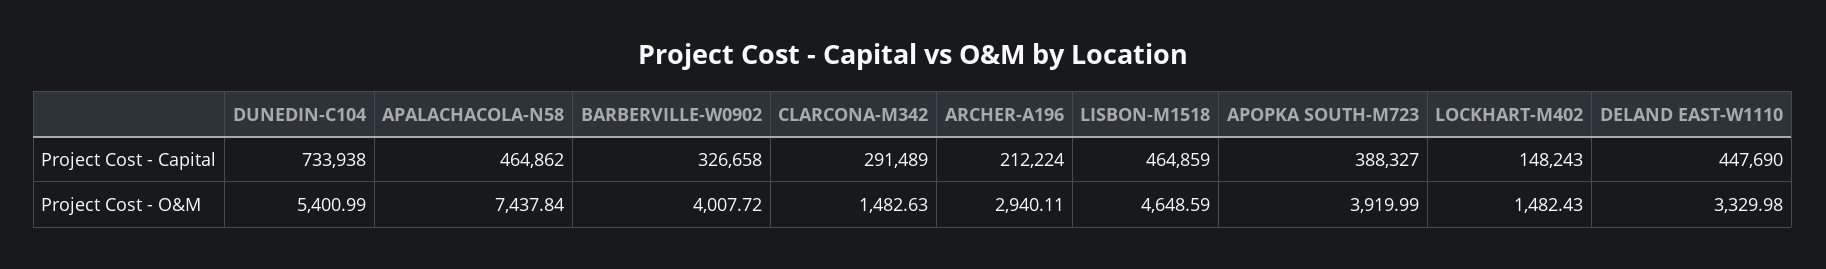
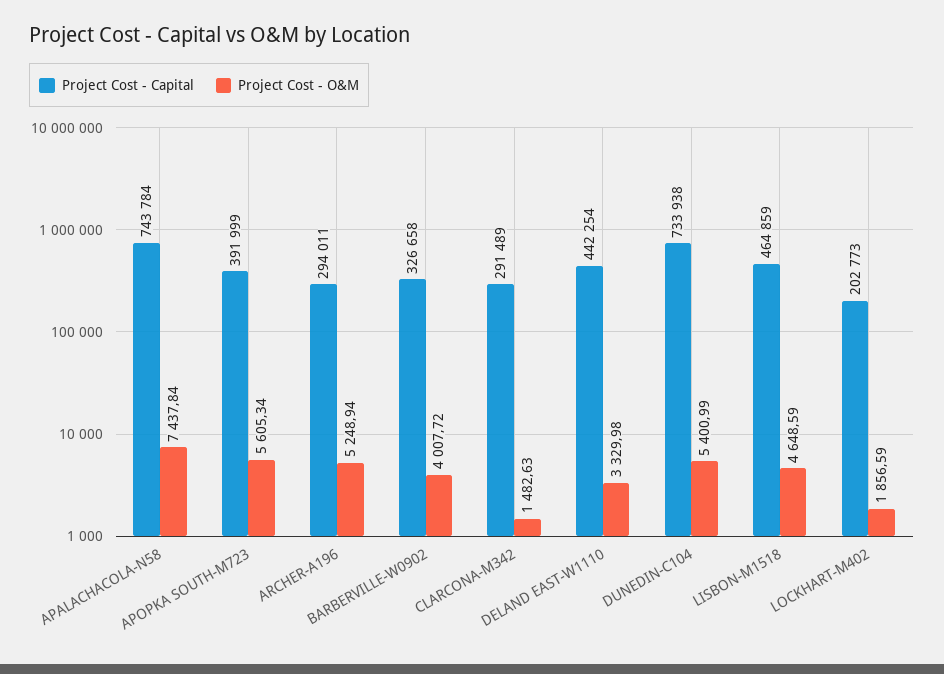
  {
    "Project Cost - Capital": {
      "DUNEDIN-C104": 733938,
-     "APALACHACOLA-N58": 464862,
+     "APALACHACOLA-N58": 743784,
      "BARBERVILLE-W0902": 326658,
      "CLARCONA-M342": 291489,
-     "ARCHER-A196": 212224,
+     "ARCHER-A196": 294011,
      "LISBON-M1518": 464859,
-     "APOPKA SOUTH-M723": 388327,
+     "APOPKA SOUTH-M723": 391999,
-     "LOCKHART-M402": 148243,
+     "LOCKHART-M402": 202773,
-     "DELAND EAST-W1110": 447690
+     "DELAND EAST-W1110": 442254
    },
    "Project Cost - O&M": {
      "DUNEDIN-C104": 5400.99,
      "APALACHACOLA-N58": 7437.84,
      "BARBERVILLE-W0902": 4007.72,
      "CLARCONA-M342": 1482.63,
-     "ARCHER-A196": 2940.11,
+     "ARCHER-A196": 5248.94,
      "LISBON-M1518": 4648.59,
-     "APOPKA SOUTH-M723": 3919.99,
+     "APOPKA SOUTH-M723": 5605.34,
-     "LOCKHART-M402": 1482.43,
+     "LOCKHART-M402": 1856.59,
      "DELAND EAST-W1110": 3329.98
    }
  }

